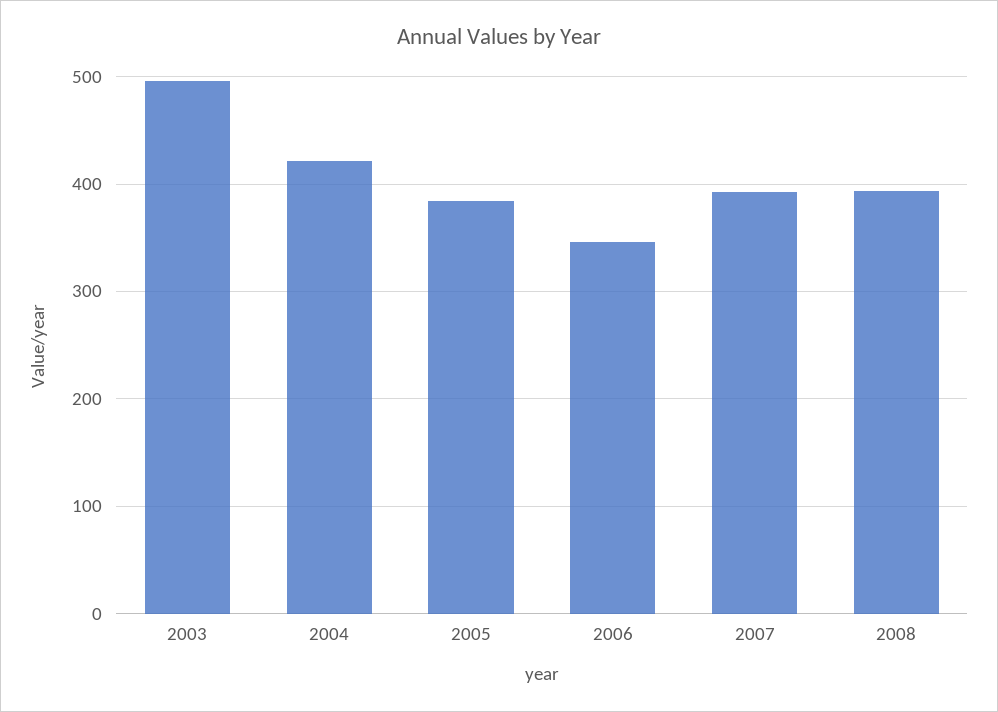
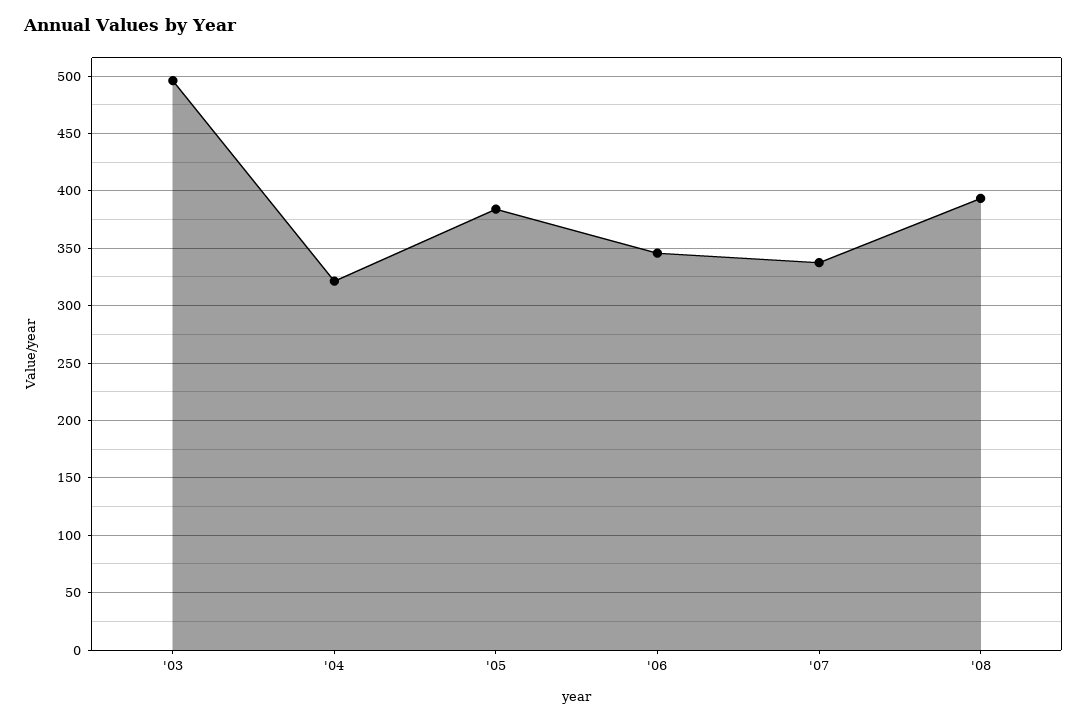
  {
    "2003": 500,
-   "2004": 420,
+   "2004": 320,
    "2005": 380,
    "2006": 350,
-   "2007": 390,
+   "2007": 340,
    "2008": 390
  }

